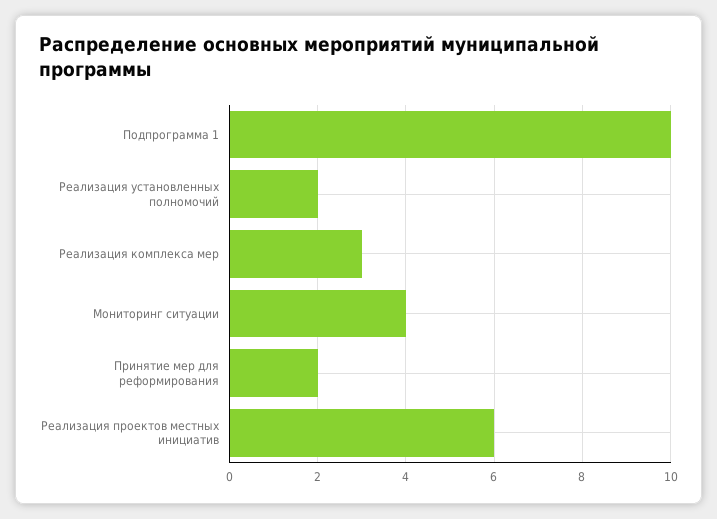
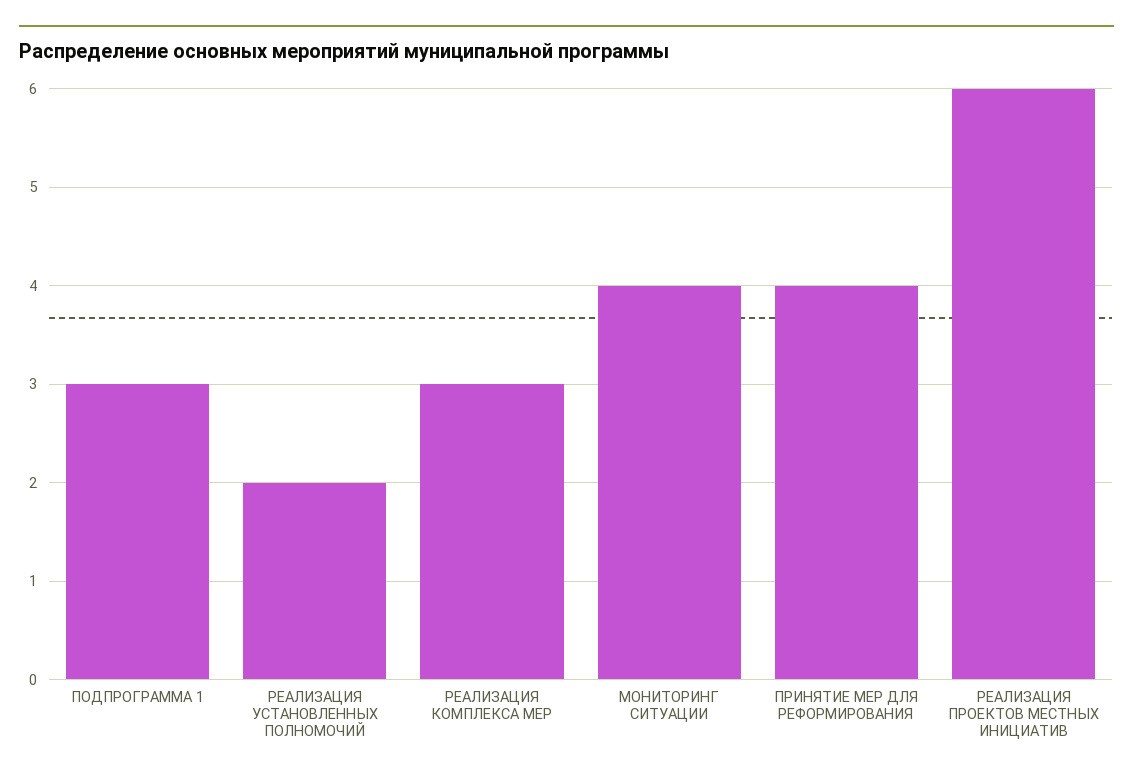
  {
-   "Подпрограмма 1": 10,
+   "Подпрограмма 1": 3,
    "Реализация установленных полномочий": 2,
    "Реализация комплекса мер": 3,
    "Мониторинг ситуации": 4,
-   "Принятие мер для реформирования": 2,
+   "Принятие мер для реформирования": 4,
    "Реализация проектов местных инициатив": 6
  }

